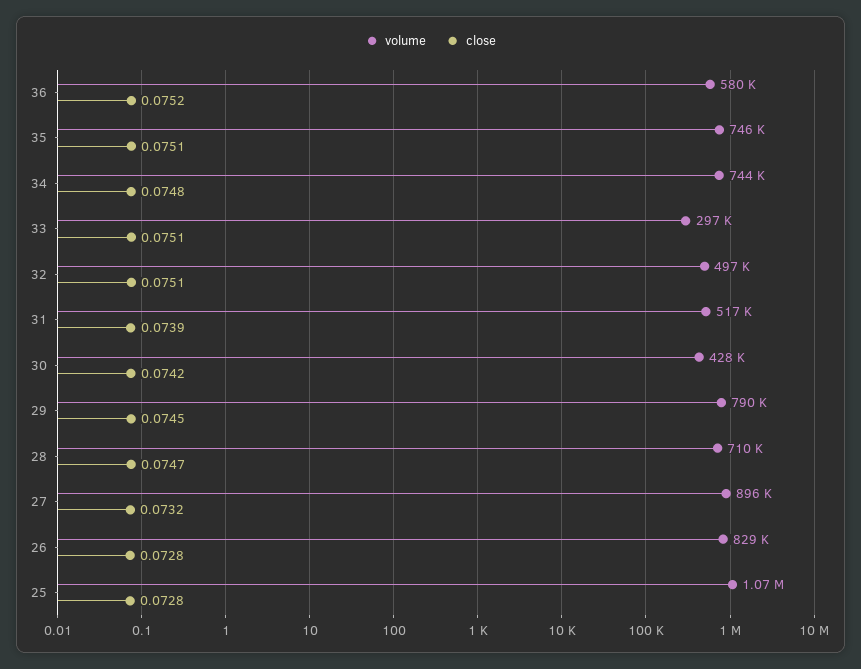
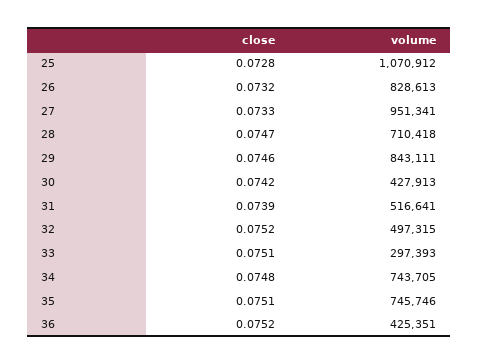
  {
    "volume": {
-     "36": 580000,
+     "36": 425351,
      "35": 745746,
      "34": 743705,
      "33": 297393,
      "32": 497315,
      "31": 516641,
      "30": 427913,
-     "29": 790000,
+     "29": 843111,
      "28": 710418,
-     "27": 896000,
+     "27": 951341,
      "26": 828613,
      "25": 1070912
    },
    "close": {
      "36": 0.0752,
      "35": 0.0751,
      "34": 0.0748,
      "33": 0.0751,
-     "32": 0.0751,
+     "32": 0.0752,
      "31": 0.0739,
      "30": 0.0742,
-     "29": 0.0745,
+     "29": 0.0746,
      "28": 0.0747,
-     "27": 0.0732,
+     "27": 0.0733,
-     "26": 0.0728,
+     "26": 0.0732,
      "25": 0.0728
    }
  }

